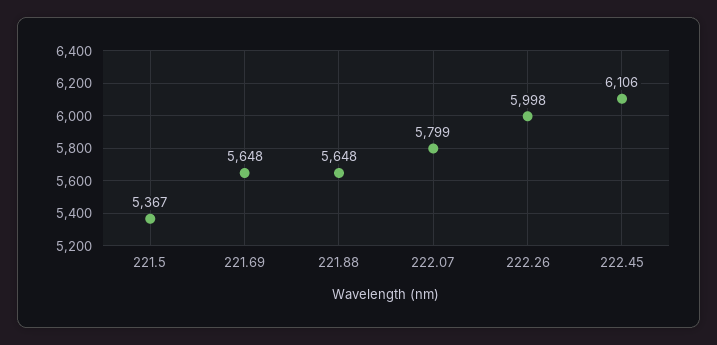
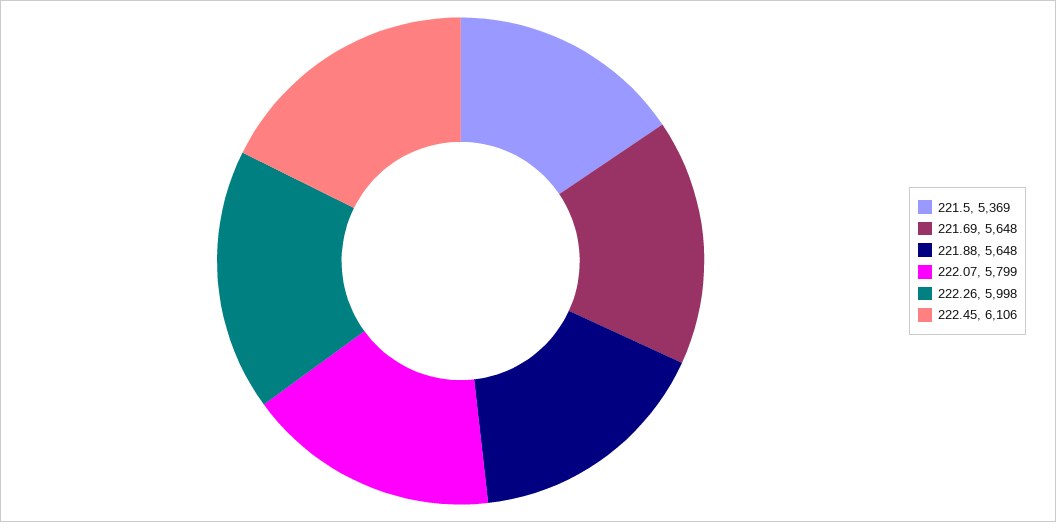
  {
-   "221.5": 5367,
+   "221.5": 5369,
    "221.69": 5648,
    "221.88": 5648,
    "222.07": 5799,
    "222.26": 5998,
    "222.45": 6106
  }

